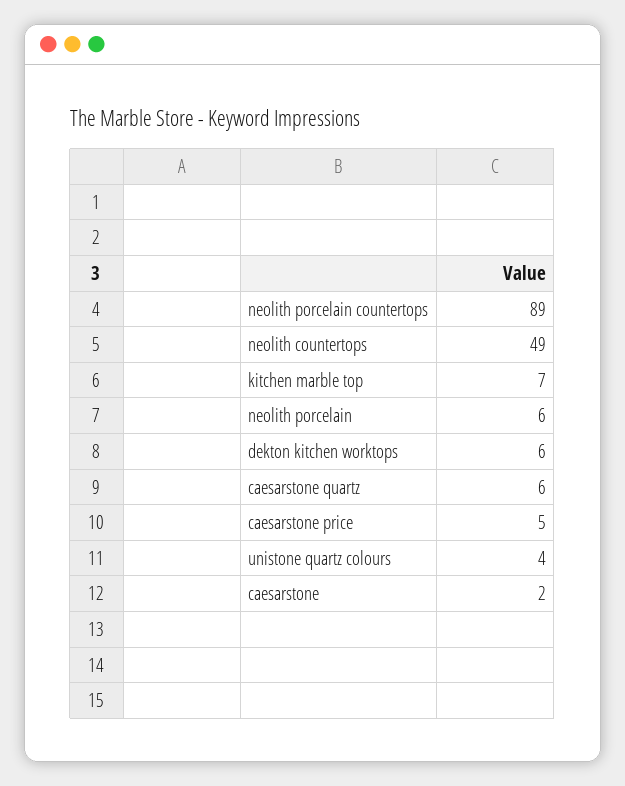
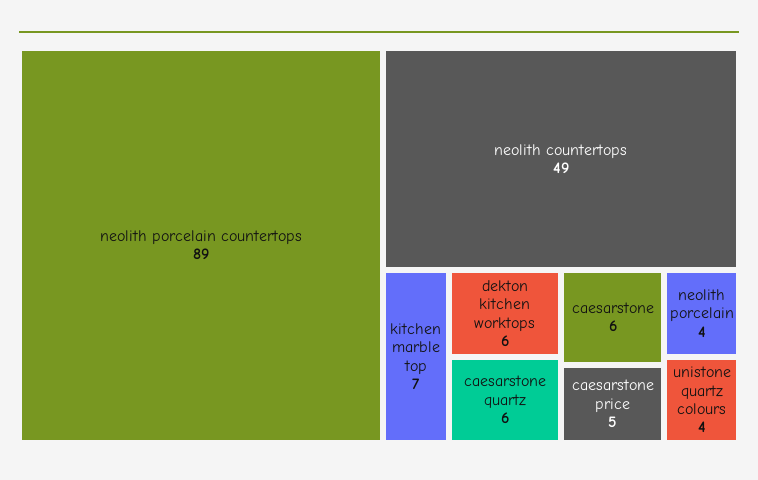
  {
    "neolith porcelain countertops": 89,
    "neolith countertops": 49,
    "kitchen marble top": 7,
-   "neolith porcelain": 6,
+   "neolith porcelain": 4,
    "dekton kitchen worktops": 6,
    "caesarstone quartz": 6,
    "caesarstone price": 5,
    "unistone quartz colours": 4,
-   "caesarstone": 2
+   "caesarstone": 6
  }

